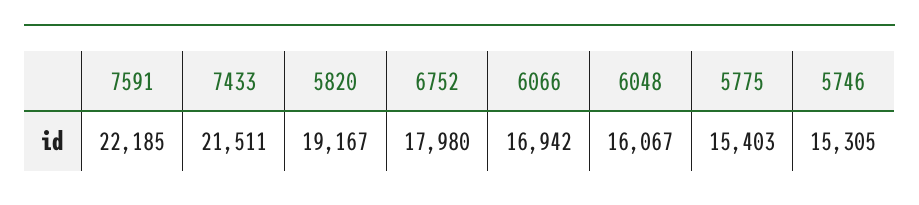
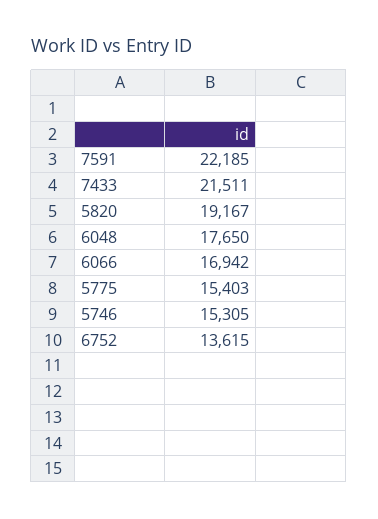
  {
    "7591": 22185,
    "7433": 21511,
    "5820": 19167,
-   "6752": 17980,
+   "6752": 13615,
    "6066": 16942,
-   "6048": 16067,
+   "6048": 17650,
    "5775": 15403,
    "5746": 15305
  }

